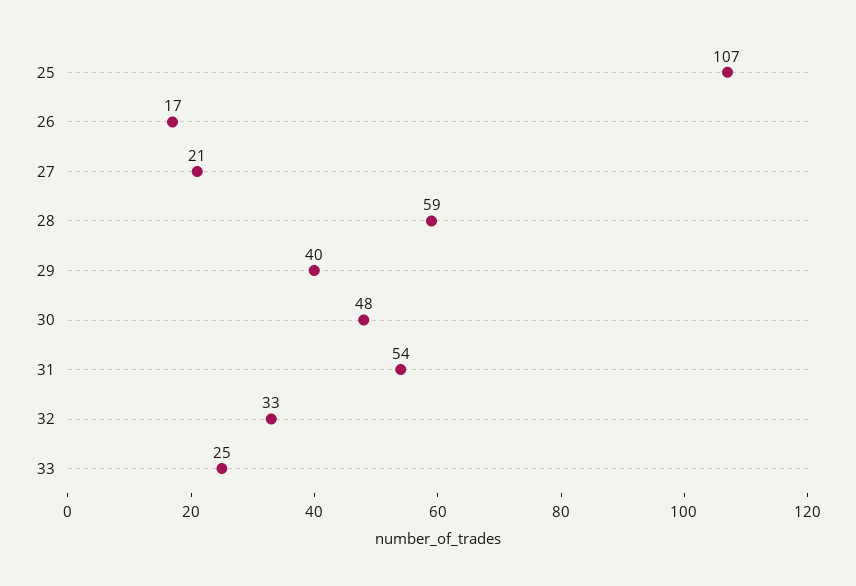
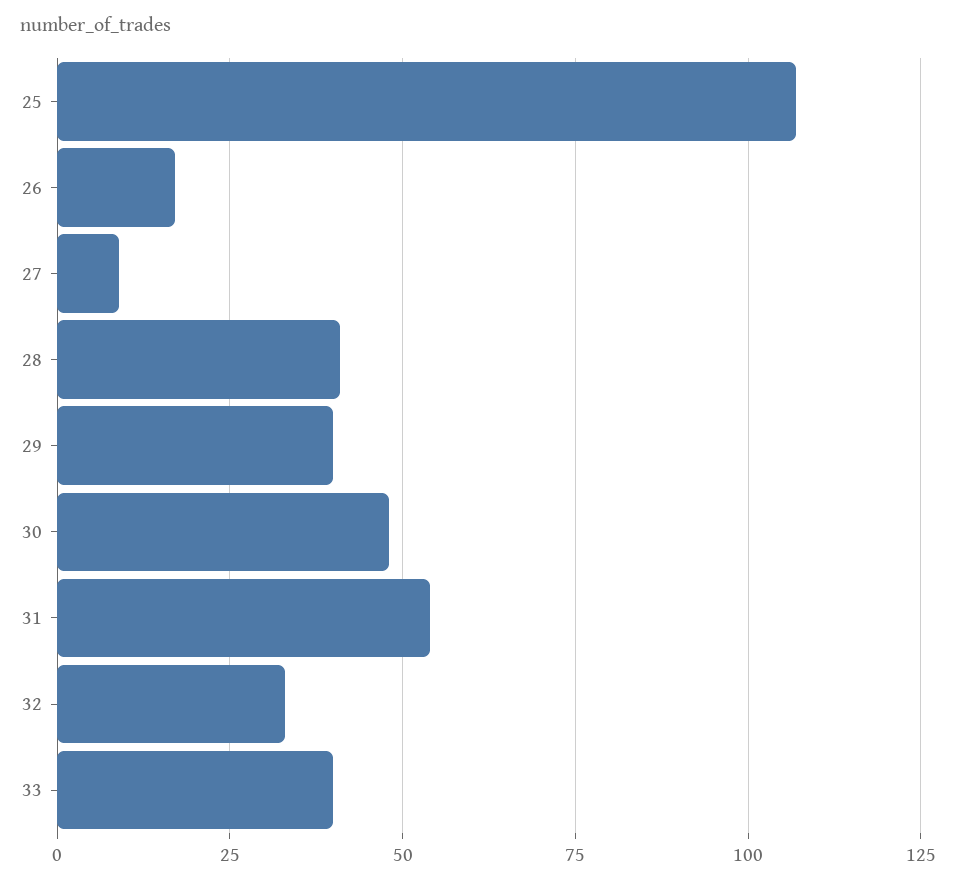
  {
    "25": 107,
    "26": 17,
-   "27": 21,
+   "27": 10,
-   "28": 59,
+   "28": 40,
    "29": 40,
    "30": 48,
    "31": 54,
    "32": 33,
-   "33": 25
+   "33": 40
  }

